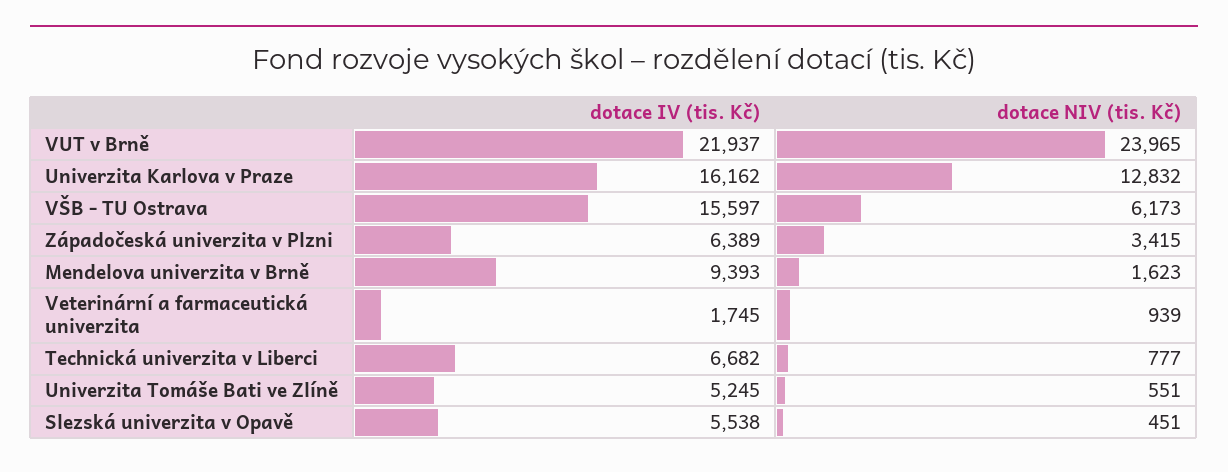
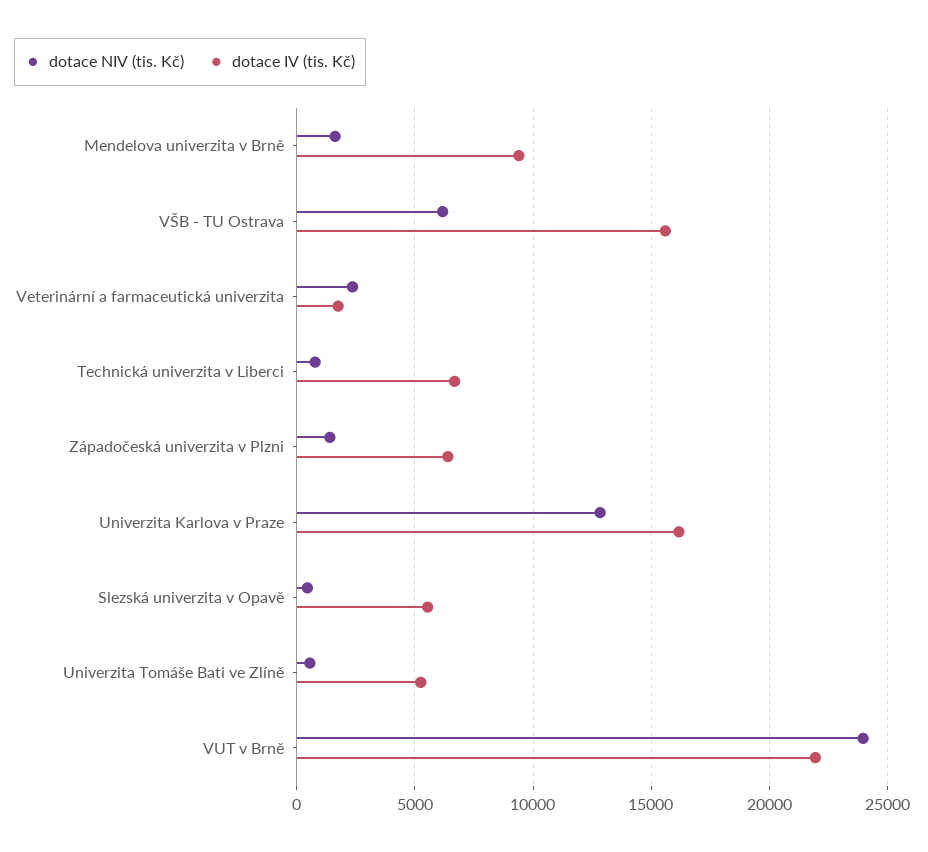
  {
    "dotace IV (tis. Kč)": {
      "VUT v Brně": 21937,
      "Univerzita Karlova v Praze": 16162,
      "VŠB - TU Ostrava": 15597,
      "Západočeská univerzita v Plzni": 6389,
      "Mendelova univerzita v Brně": 9393,
      "Veterinární a farmaceutická univerzita": 1745,
      "Technická univerzita v Liberci": 6682,
      "Univerzita Tomáše Bati ve Zlíně": 5245,
      "Slezská univerzita v Opavě": 5538
    },
    "dotace NIV (tis. Kč)": {
      "VUT v Brně": 23965,
      "Univerzita Karlova v Praze": 12832,
      "VŠB - TU Ostrava": 6173,
-     "Západočeská univerzita v Plzni": 3415,
+     "Západočeská univerzita v Plzni": 1500,
      "Mendelova univerzita v Brně": 1623,
-     "Veterinární a farmaceutická univerzita": 939,
+     "Veterinární a farmaceutická univerzita": 2500,
      "Technická univerzita v Liberci": 777,
      "Univerzita Tomáše Bati ve Zlíně": 551,
      "Slezská univerzita v Opavě": 451
    }
  }

